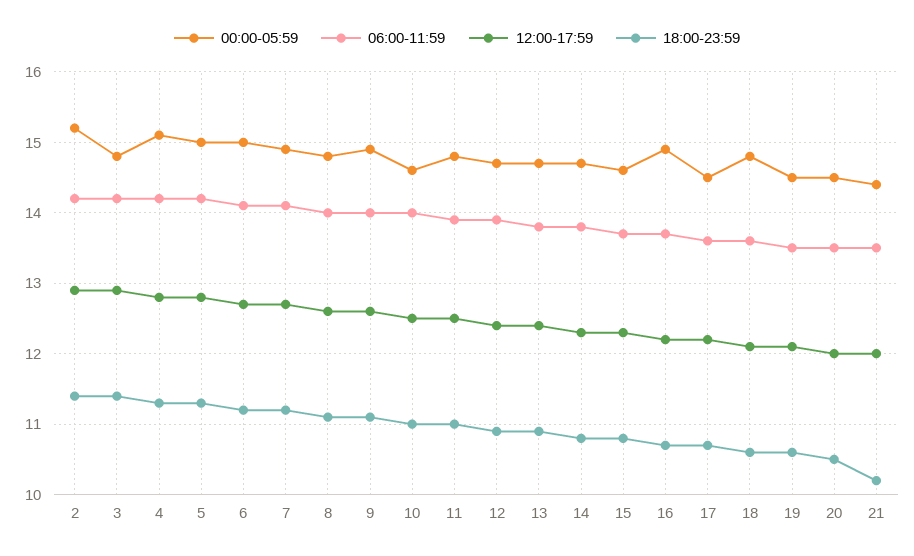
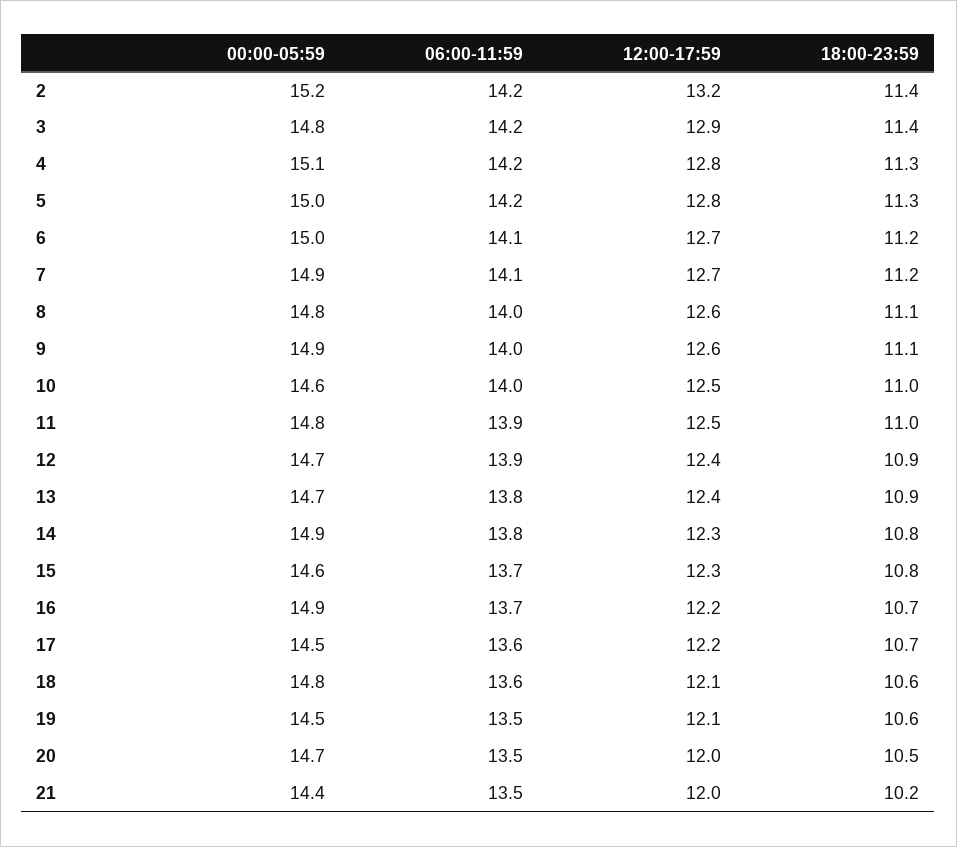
  {
    "00:00-05:59": {
      "2": 15.2,
      "3": 14.8,
      "4": 15.1,
      "5": 15,
      "6": 15,
      "7": 14.9,
      "8": 14.8,
      "9": 14.9,
      "10": 14.6,
      "11": 14.8,
      "12": 14.7,
      "13": 14.7,
-     "14": 14.7,
+     "14": 14.9,
      "15": 14.6,
      "16": 14.9,
      "17": 14.5,
      "18": 14.8,
      "19": 14.5,
-     "20": 14.5,
+     "20": 14.7,
      "21": 14.4
    },
    "06:00-11:59": {
      "2": 14.2,
      "3": 14.2,
      "4": 14.2,
      "5": 14.2,
      "6": 14.1,
      "7": 14.1,
      "8": 14,
      "9": 14,
      "10": 14,
      "11": 13.9,
      "12": 13.9,
      "13": 13.8,
      "14": 13.8,
      "15": 13.7,
      "16": 13.7,
      "17": 13.6,
      "18": 13.6,
      "19": 13.5,
      "20": 13.5,
      "21": 13.5
    },
    "12:00-17:59": {
-     "2": 12.9,
+     "2": 13.2,
      "3": 12.9,
      "4": 12.8,
      "5": 12.8,
      "6": 12.7,
      "7": 12.7,
      "8": 12.6,
      "9": 12.6,
      "10": 12.5,
      "11": 12.5,
      "12": 12.4,
      "13": 12.4,
      "14": 12.3,
      "15": 12.3,
      "16": 12.2,
      "17": 12.2,
      "18": 12.1,
      "19": 12.1,
      "20": 12,
      "21": 12
    },
    "18:00-23:59": {
      "2": 11.4,
      "3": 11.4,
      "4": 11.3,
      "5": 11.3,
      "6": 11.2,
      "7": 11.2,
      "8": 11.1,
      "9": 11.1,
      "10": 11,
      "11": 11,
      "12": 10.9,
      "13": 10.9,
      "14": 10.8,
      "15": 10.8,
      "16": 10.7,
      "17": 10.7,
      "18": 10.6,
      "19": 10.6,
      "20": 10.5,
      "21": 10.2
    }
  }

